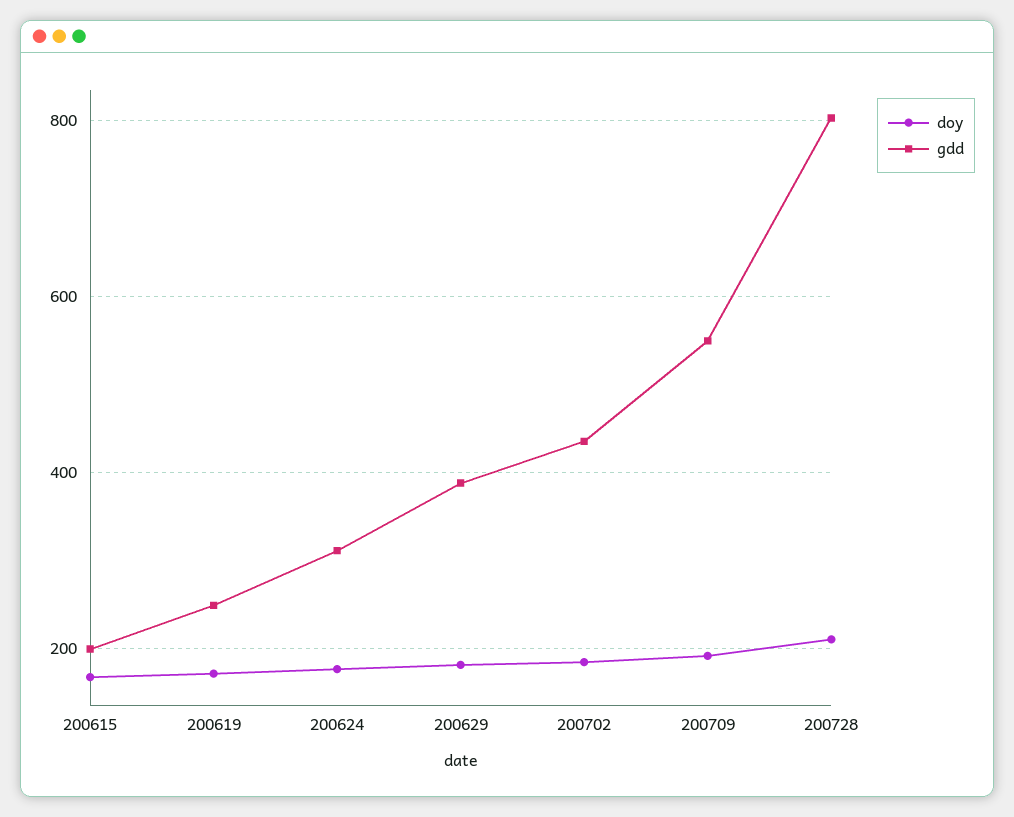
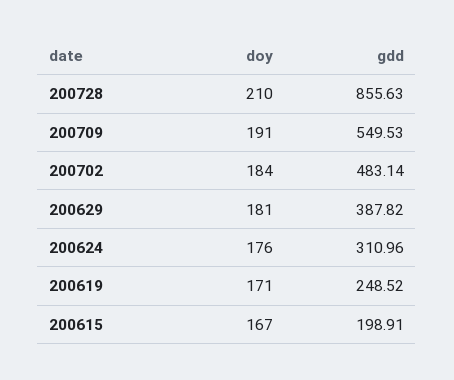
  {
    "doy": {
      "200615": 167,
      "200619": 171,
      "200624": 176,
      "200629": 181,
      "200702": 184,
      "200709": 191,
      "200728": 210
    },
    "gdd": {
      "200615": 198.91,
      "200619": 248.52,
      "200624": 310.96,
      "200629": 387.82,
-     "200702": 440,
+     "200702": 483.14,
      "200709": 549.53,
-     "200728": 800
+     "200728": 855.63
    }
  }

